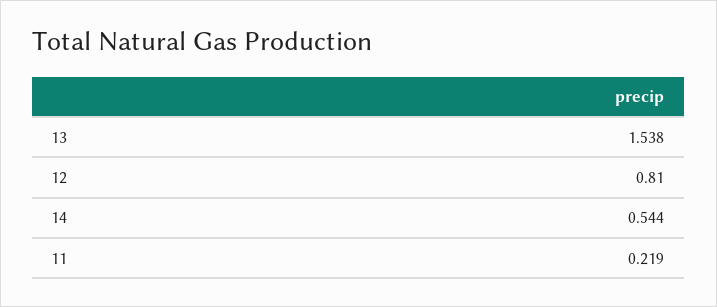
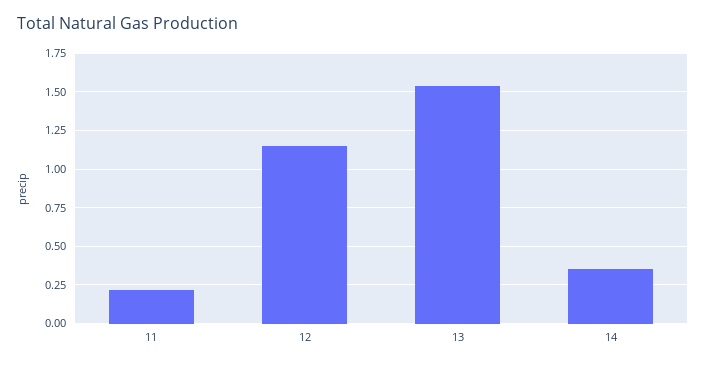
  {
    "13": 1.538,
-   "12": 0.81,
+   "12": 1.15,
-   "14": 0.544,
+   "14": 0.35,
    "11": 0.219
  }

